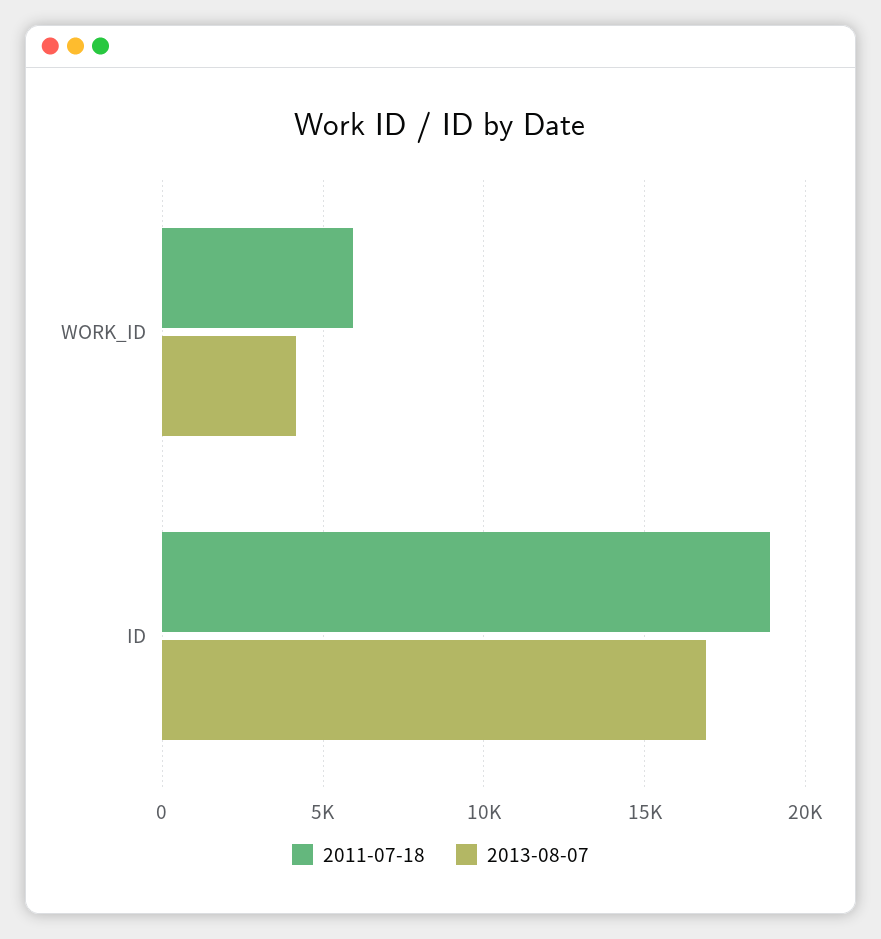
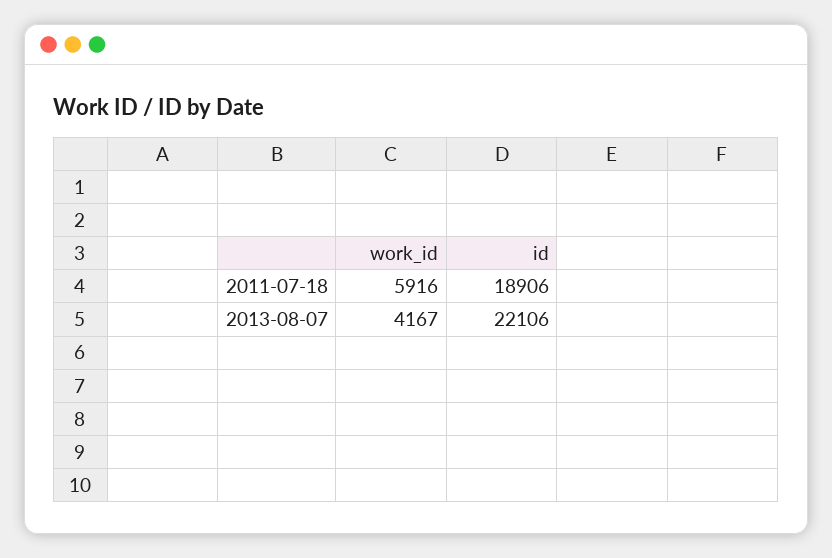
  {
    "2011-07-18": {
      "WORK_ID": 5916,
      "ID": 18906
    },
    "2013-08-07": {
      "WORK_ID": 4167,
-     "ID": 17000
+     "ID": 22106
    }
  }

